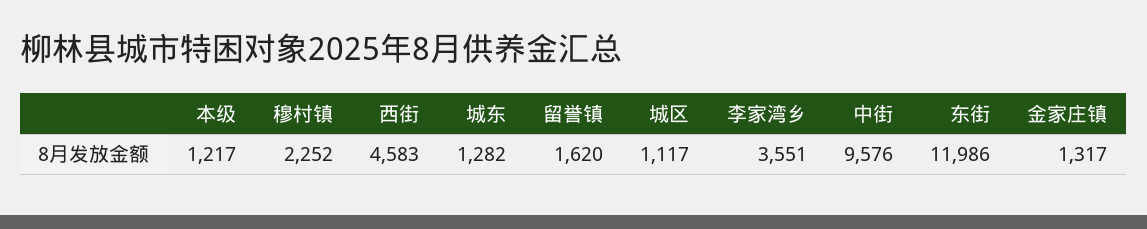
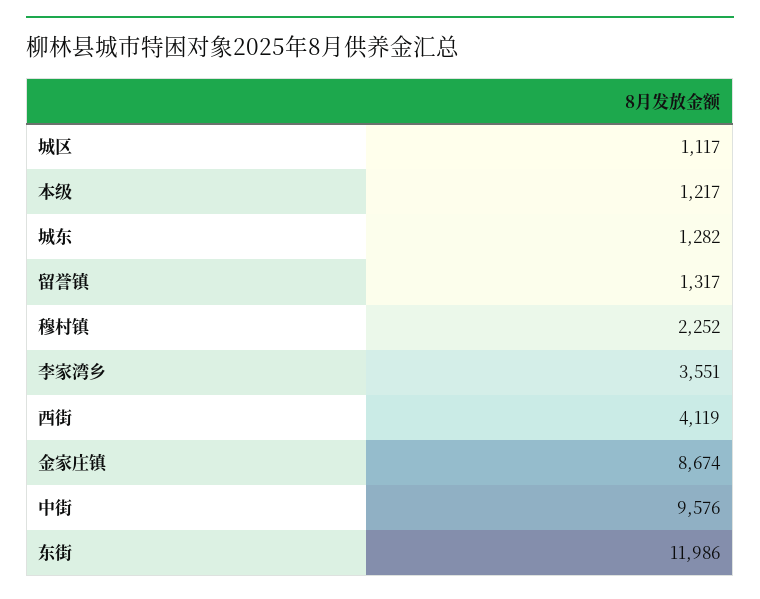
  {
    "本级": 1217,
    "穆村镇": 2252,
-   "西街": 4583,
+   "西街": 4119,
    "城东": 1282,
-   "留誉镇": 1620,
+   "留誉镇": 1317,
    "城区": 1117,
    "李家湾乡": 3551,
    "中街": 9576,
    "东街": 11986,
-   "金家庄镇": 1317
+   "金家庄镇": 8674
  }

